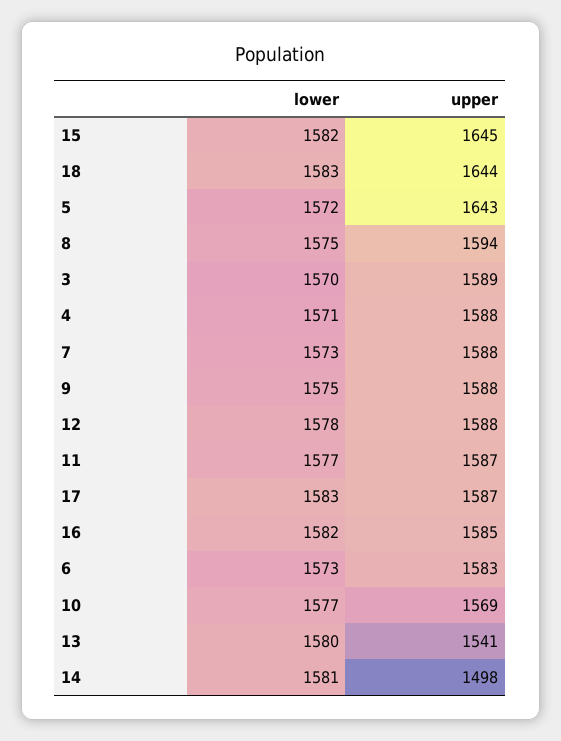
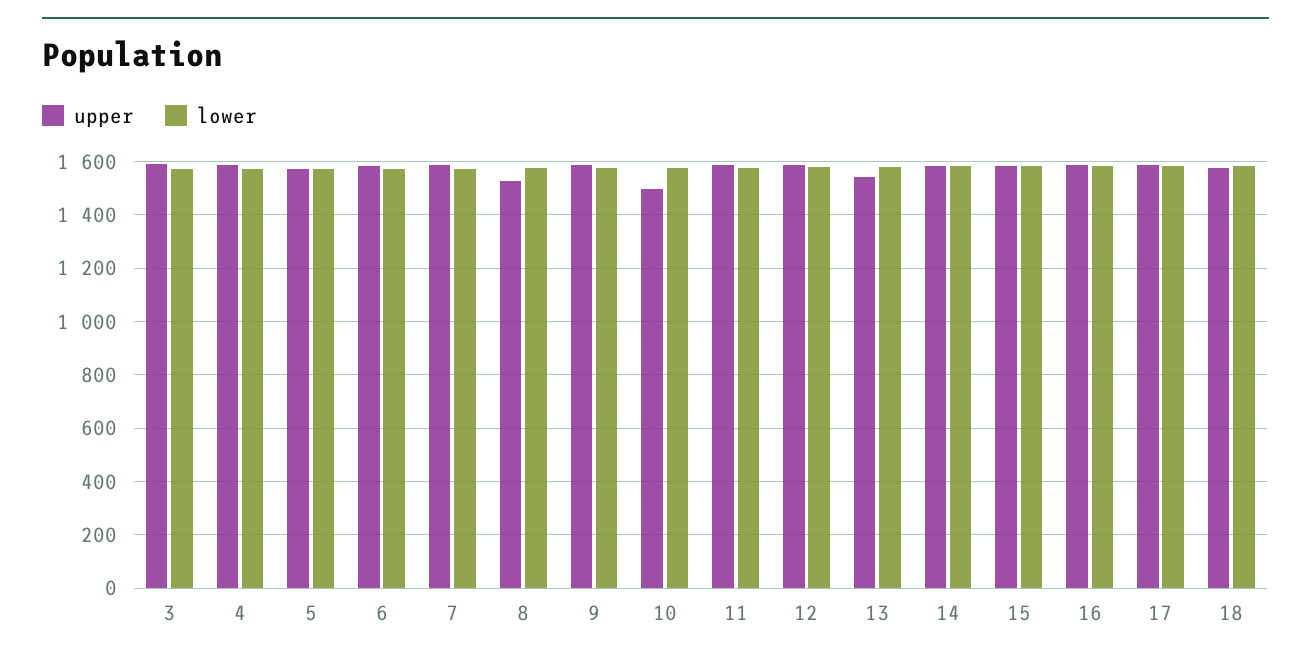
  {
    "lower": {
      "15": 1582,
      "18": 1583,
      "5": 1572,
      "8": 1575,
      "3": 1570,
      "4": 1571,
      "7": 1573,
      "9": 1575,
      "12": 1578,
      "11": 1577,
      "17": 1583,
      "16": 1582,
      "6": 1573,
      "10": 1577,
      "13": 1580,
      "14": 1581
    },
    "upper": {
-     "15": 1645,
+     "15": 1575,
-     "18": 1644,
+     "18": 1575,
-     "5": 1643,
+     "5": 1575,
-     "8": 1594,
+     "8": 1525,
      "3": 1589,
      "4": 1588,
      "7": 1588,
      "9": 1588,
      "12": 1588,
      "11": 1587,
      "17": 1587,
      "16": 1585,
      "6": 1583,
-     "10": 1569,
+     "10": 1500,
      "13": 1541,
-     "14": 1498
+     "14": 1575
    }
  }

